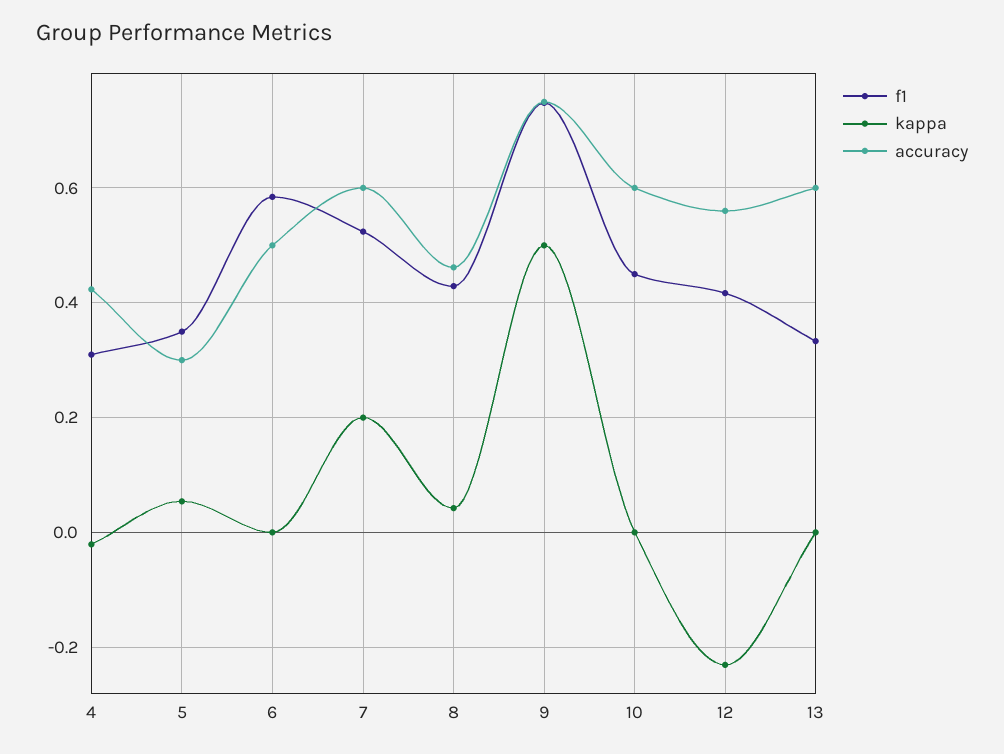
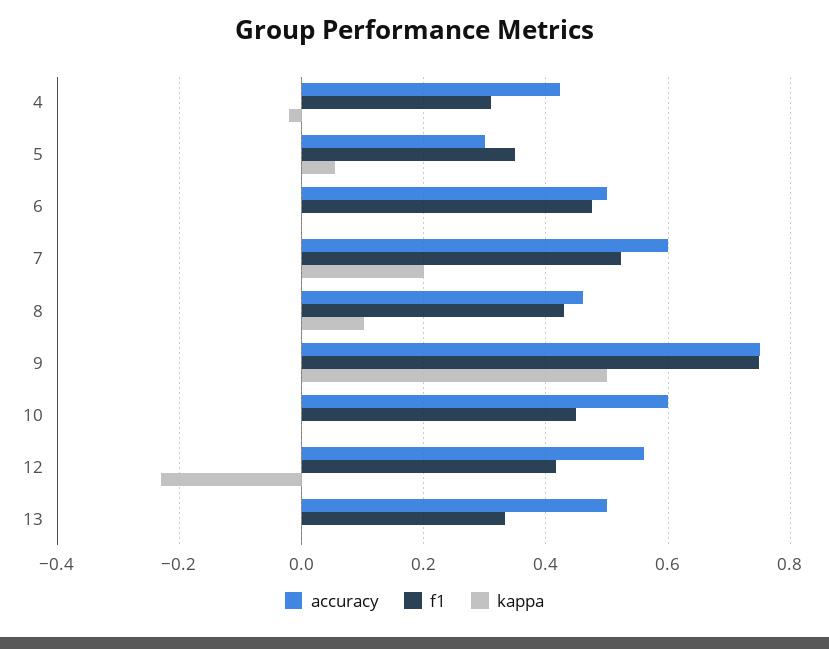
  {
    "f1": {
      "4": 0.3,
      "5": 0.34,
-     "6": 0.58,
+     "6": 0.48,
      "7": 0.52,
      "8": 0.42,
      "9": 0.74,
      "10": 0.46,
      "12": 0.42,
      "13": 0.34
    },
    "kappa": {
      "4": -0.02,
      "5": 0.06,
      "6": 0,
      "7": 0.2,
-     "8": 0.04,
+     "8": 0.1,
      "9": 0.5,
      "10": 0,
      "12": -0.24,
      "13": 0
    },
    "accuracy": {
      "4": 0.42,
      "5": 0.3,
      "6": 0.5,
      "7": 0.6,
      "8": 0.46,
      "9": 0.76,
      "10": 0.6,
      "12": 0.56,
-     "13": 0.6
+     "13": 0.5
    }
  }

